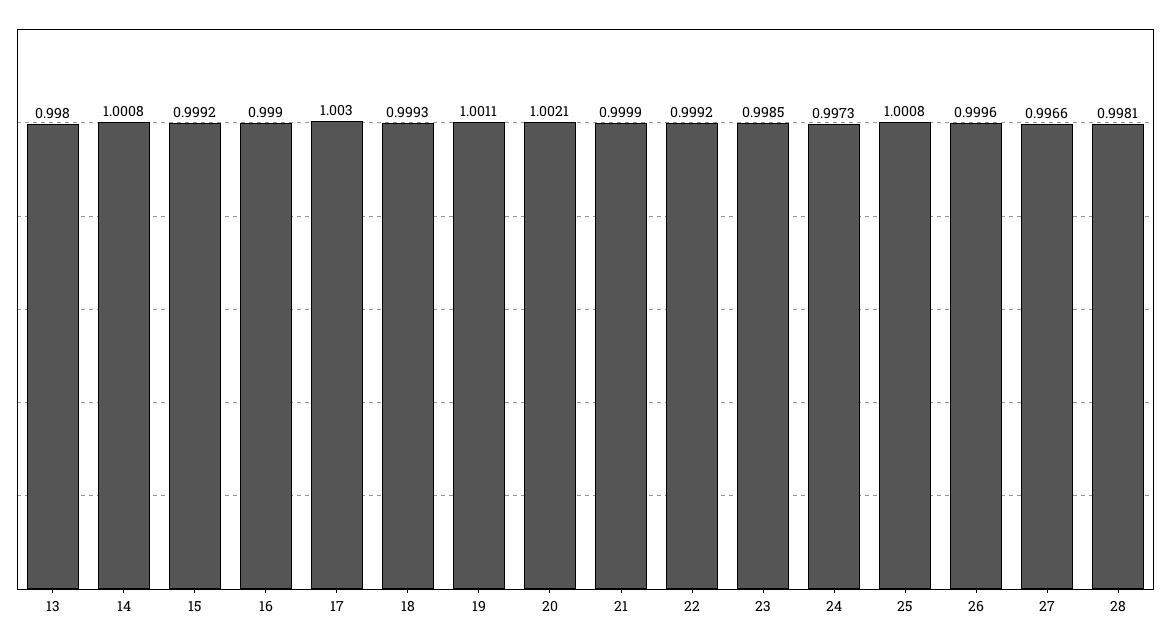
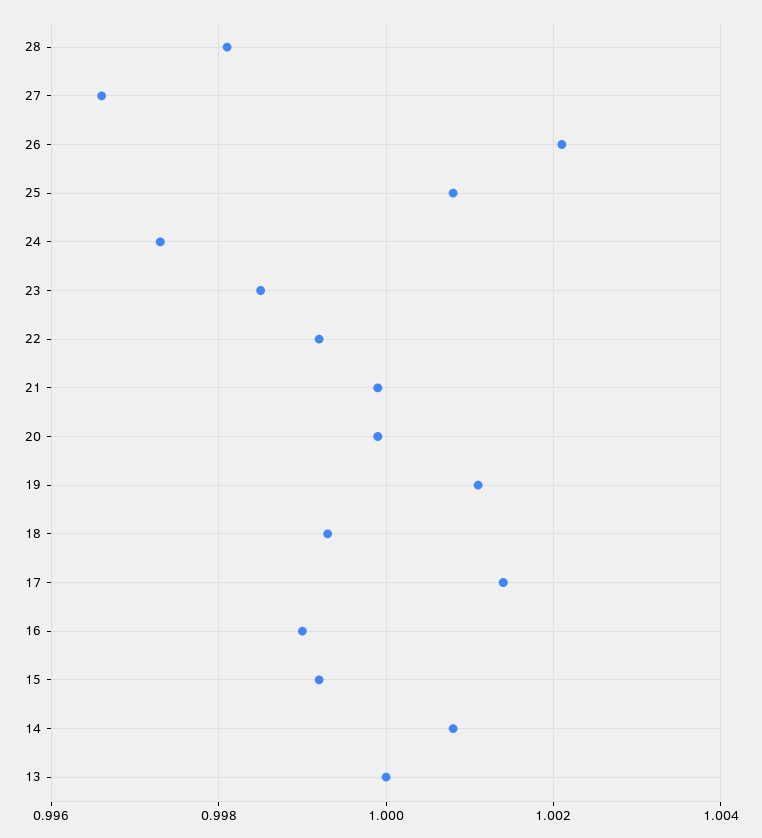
  {
-   "13": 0.998,
+   "13": 1,
    "14": 1.0008,
    "15": 0.9992,
    "16": 0.999,
-   "17": 1.003,
+   "17": 1.0015,
    "18": 0.9993,
    "19": 1.0011,
-   "20": 1.0021,
+   "20": 1,
    "21": 0.9999,
    "22": 0.9992,
    "23": 0.9985,
    "24": 0.9973,
    "25": 1.0008,
-   "26": 0.9996,
+   "26": 1.002,
    "27": 0.9966,
    "28": 0.9981
  }

